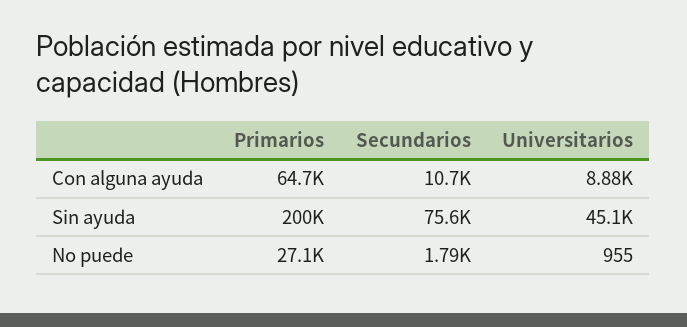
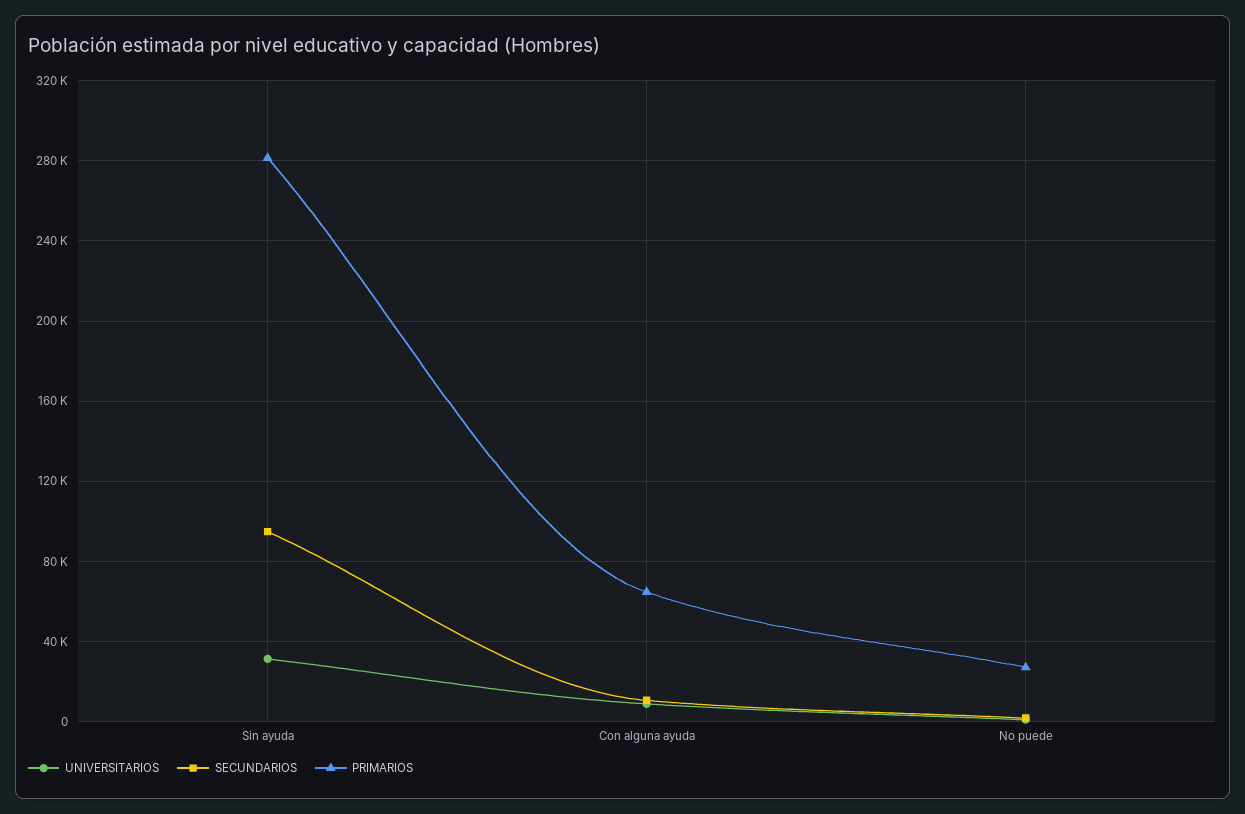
  {
    "Primarios": {
      "Con alguna ayuda": 64700,
-     "Sin ayuda": 200000,
+     "Sin ayuda": 280000,
      "No puede": 27100
    },
    "Secundarios": {
      "Con alguna ayuda": 10700,
-     "Sin ayuda": 75600,
+     "Sin ayuda": 95000,
      "No puede": 1790
    },
    "Universitarios": {
      "Con alguna ayuda": 8880,
-     "Sin ayuda": 45100,
+     "Sin ayuda": 30000,
      "No puede": 955
    }
  }

